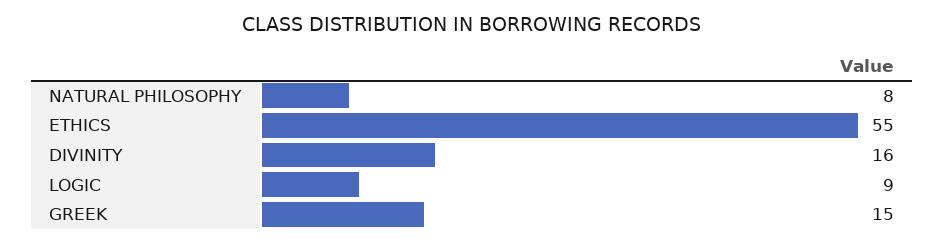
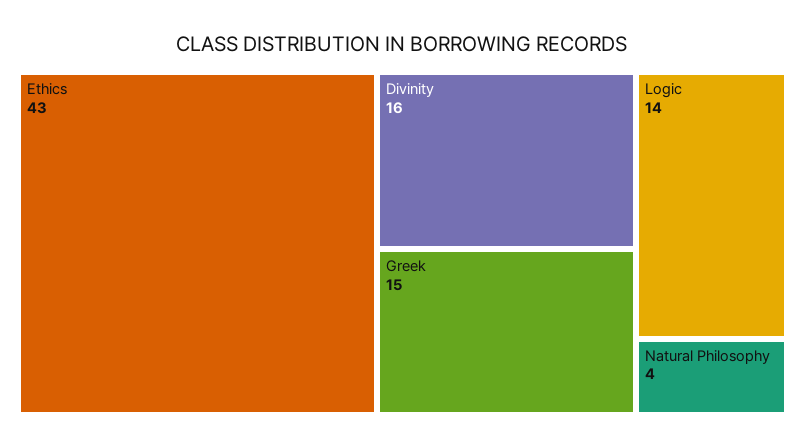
  {
-   "NATURAL PHILOSOPHY": 8,
+   "NATURAL PHILOSOPHY": 4,
-   "ETHICS": 55,
+   "ETHICS": 43,
    "DIVINITY": 16,
-   "LOGIC": 9,
+   "LOGIC": 14,
    "GREEK": 15
  }

